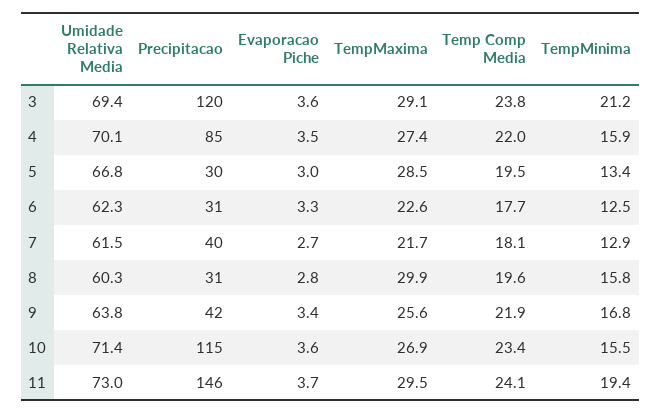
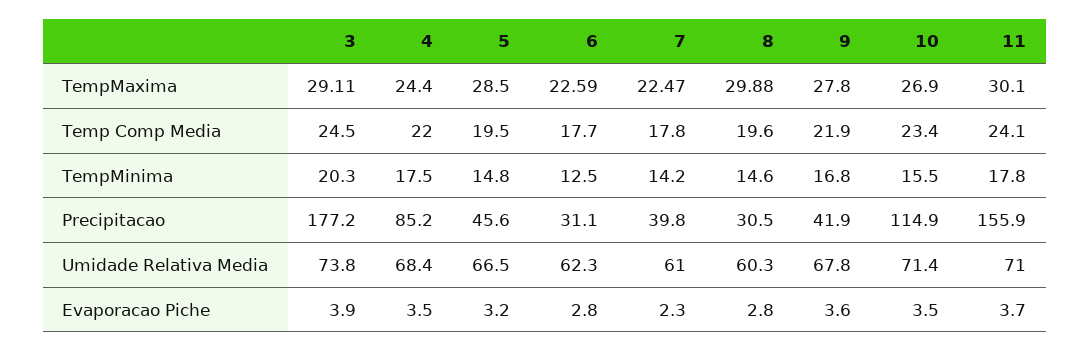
  {
    "Umidade Relativa Media": {
-     "3": 69.4,
+     "3": 73.8,
-     "4": 70.1,
+     "4": 68.4,
-     "5": 66.8,
+     "5": 66.5,
      "6": 62.3,
-     "7": 61.5,
+     "7": 61,
      "8": 60.3,
-     "9": 63.8,
+     "9": 67.8,
      "10": 71.4,
-     "11": 73
+     "11": 71
    },
    "Precipitacao": {
-     "3": 120,
+     "3": 177.2,
      "4": 85.2,
-     "5": 30,
+     "5": 45.6,
      "6": 31.1,
      "7": 39.8,
      "8": 30.5,
      "9": 41.9,
      "10": 114.9,
-     "11": 146
+     "11": 155.9
    },
    "Evaporacao Piche": {
-     "3": 3.6,
+     "3": 3.9,
      "4": 3.5,
-     "5": 3,
+     "5": 3.2,
-     "6": 3.3,
+     "6": 2.8,
-     "7": 2.7,
+     "7": 2.3,
      "8": 2.8,
-     "9": 3.4,
+     "9": 3.6,
-     "10": 3.6,
+     "10": 3.5,
      "11": 3.7
    },
    "TempMaxima": {
      "3": 29.11,
-     "4": 27.4,
+     "4": 24.4,
      "5": 28.5,
      "6": 22.59,
-     "7": 21.7,
+     "7": 22.47,
      "8": 29.88,
-     "9": 25.6,
+     "9": 27.8,
      "10": 26.9,
-     "11": 29.5
+     "11": 30.1
    },
    "Temp Comp Media": {
-     "3": 23.8,
+     "3": 24.5,
      "4": 22,
      "5": 19.5,
      "6": 17.7,
-     "7": 18.1,
+     "7": 17.8,
      "8": 19.6,
      "9": 21.9,
      "10": 23.4,
      "11": 24.1
    },
    "TempMinima": {
-     "3": 21.2,
+     "3": 20.3,
-     "4": 15.9,
+     "4": 17.5,
-     "5": 13.4,
+     "5": 14.8,
      "6": 12.5,
-     "7": 12.9,
+     "7": 14.2,
-     "8": 15.8,
+     "8": 14.6,
      "9": 16.8,
      "10": 15.5,
-     "11": 19.4
+     "11": 17.8
    }
  }

